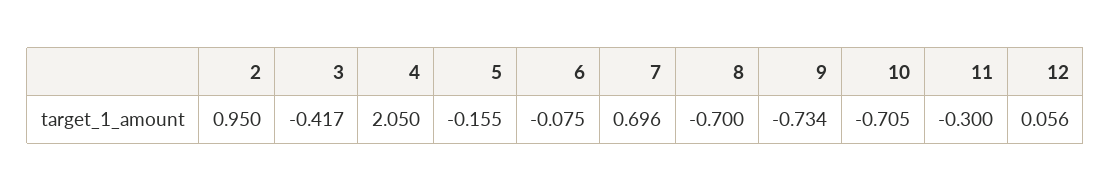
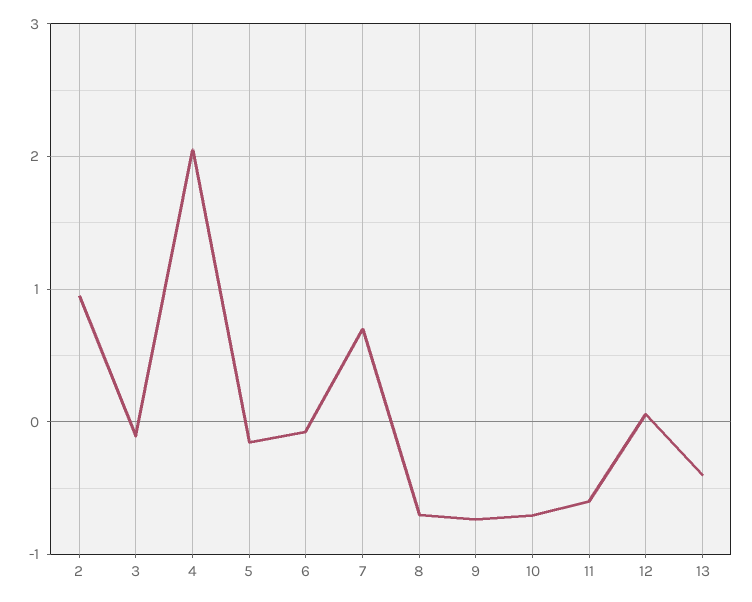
  {
    "2": 0.95,
-   "3": -0.417,
+   "3": -0.1,
    "4": 2.05,
    "5": -0.155,
    "6": -0.075,
    "7": 0.696,
    "8": -0.7,
    "9": -0.734,
    "10": -0.705,
-   "11": -0.3,
+   "11": -0.6,
-   "12": 0.056
+   "12": 0.056,
+   "13": -0.4
  }

